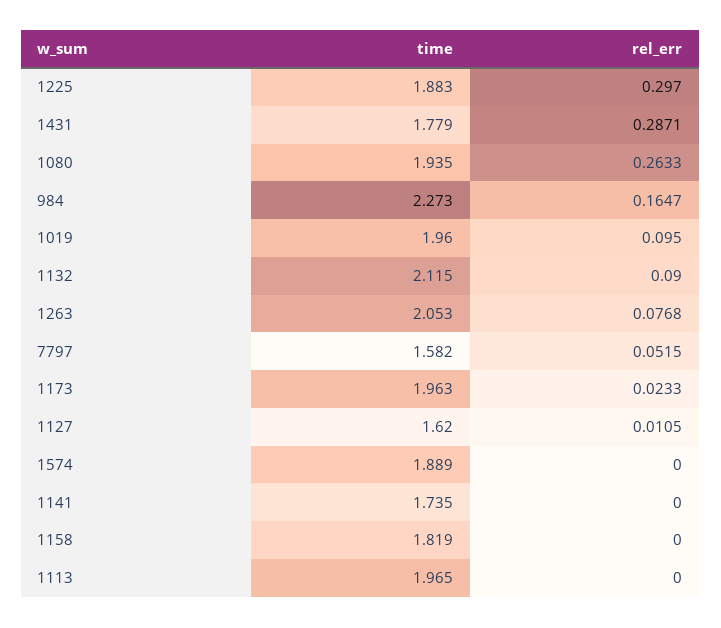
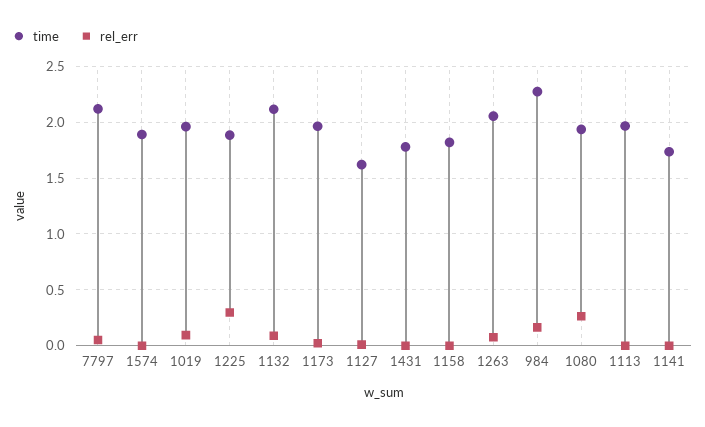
  {
    "time": {
      "1225": 1.883,
      "1431": 1.779,
      "1080": 1.935,
      "984": 2.273,
      "1019": 1.96,
      "1132": 2.115,
      "1263": 2.053,
-     "7797": 1.582,
+     "7797": 2.1,
      "1173": 1.963,
      "1127": 1.62,
      "1574": 1.889,
      "1141": 1.735,
      "1158": 1.819,
      "1113": 1.965
    },
    "rel_err": {
      "1225": 0.297,
-     "1431": 0.2871,
+     "1431": 0,
      "1080": 0.2633,
      "984": 0.1647,
      "1019": 0.095,
      "1132": 0.09,
      "1263": 0.0768,
      "7797": 0.0515,
      "1173": 0.0233,
      "1127": 0.0105,
      "1574": 0,
      "1141": 0,
      "1158": 0,
      "1113": 0
    }
  }

